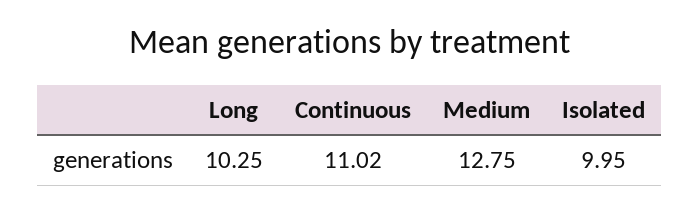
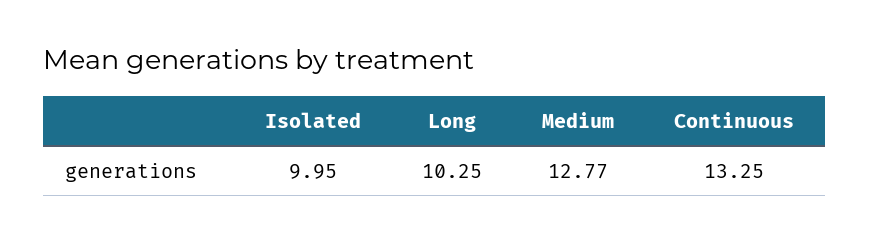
  {
    "Long": 10.25,
-   "Continuous": 11.02,
+   "Continuous": 13.25,
-   "Medium": 12.75,
+   "Medium": 12.77,
    "Isolated": 9.95
  }

